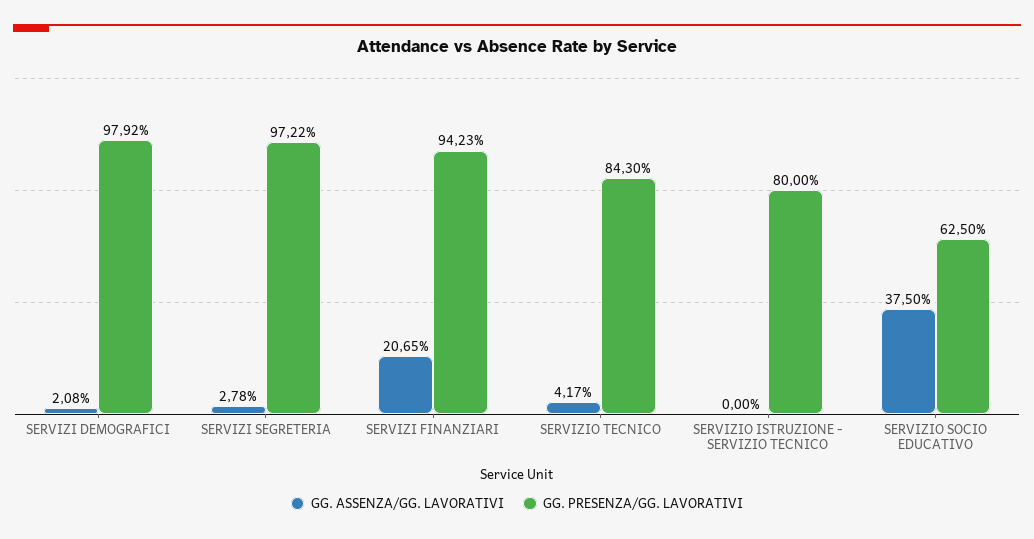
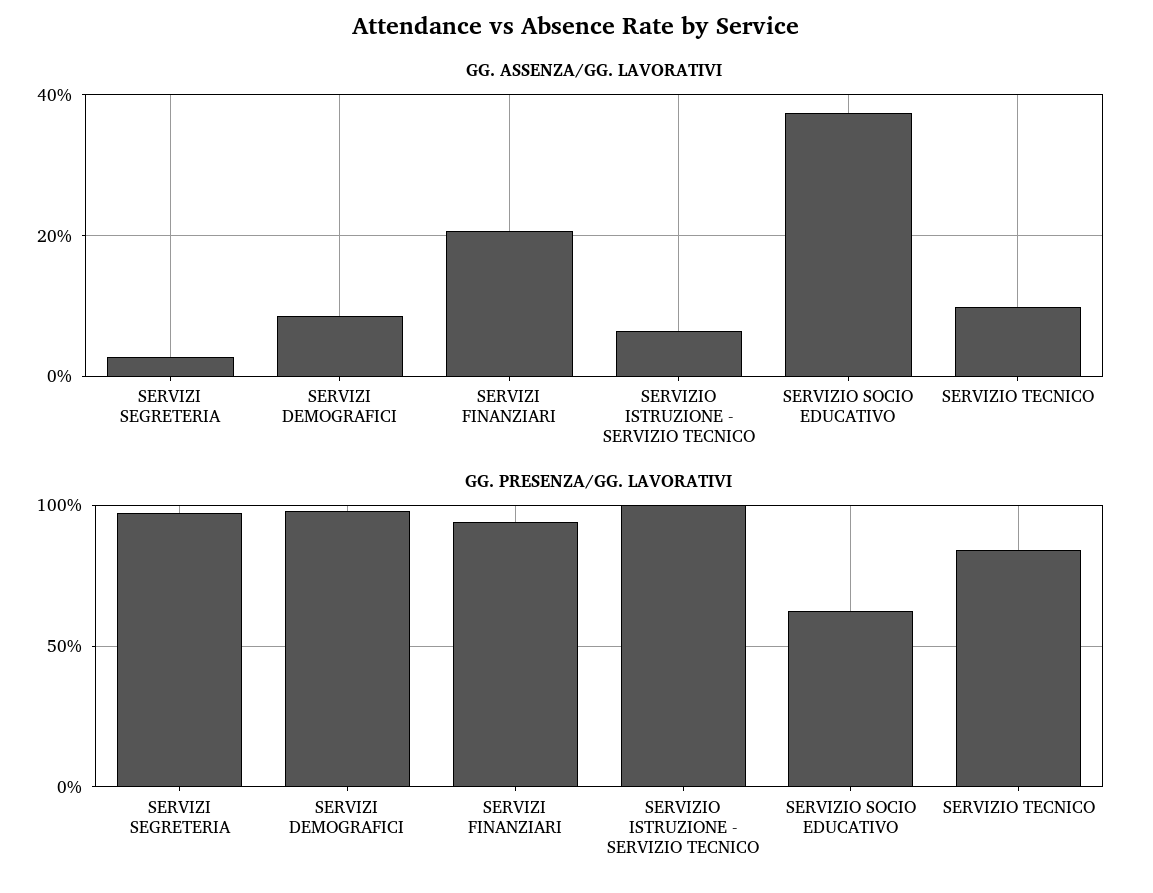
  {
    "GG. ASSENZA/GG. LAVORATIVI": {
-     "SERVIZI DEMOGRAFICI": 2.08,
+     "SERVIZI DEMOGRAFICI": 8,
      "SERVIZI SEGRETERIA": 2.78,
      "SERVIZI FINANZIARI": 20.65,
-     "SERVIZIO TECNICO": 4.17,
+     "SERVIZIO TECNICO": 10,
-     "SERVIZIO ISTRUZIONE - SERVIZIO TECNICO": 0,
+     "SERVIZIO ISTRUZIONE - SERVIZIO TECNICO": 6,
      "SERVIZIO SOCIO EDUCATIVO": 37.5
    },
    "GG. PRESENZA/GG. LAVORATIVI": {
      "SERVIZI DEMOGRAFICI": 97.92,
      "SERVIZI SEGRETERIA": 97.22,
      "SERVIZI FINANZIARI": 94.23,
      "SERVIZIO TECNICO": 84.3,
-     "SERVIZIO ISTRUZIONE - SERVIZIO TECNICO": 80,
+     "SERVIZIO ISTRUZIONE - SERVIZIO TECNICO": 100,
      "SERVIZIO SOCIO EDUCATIVO": 62.5
    }
  }

